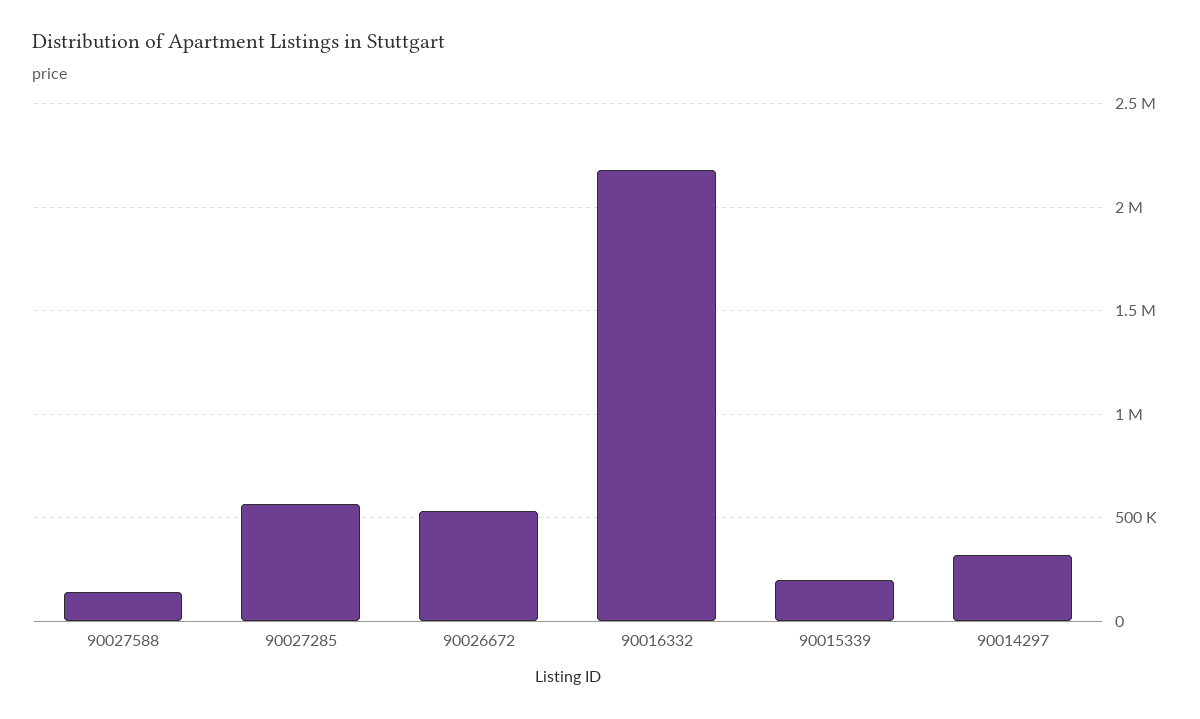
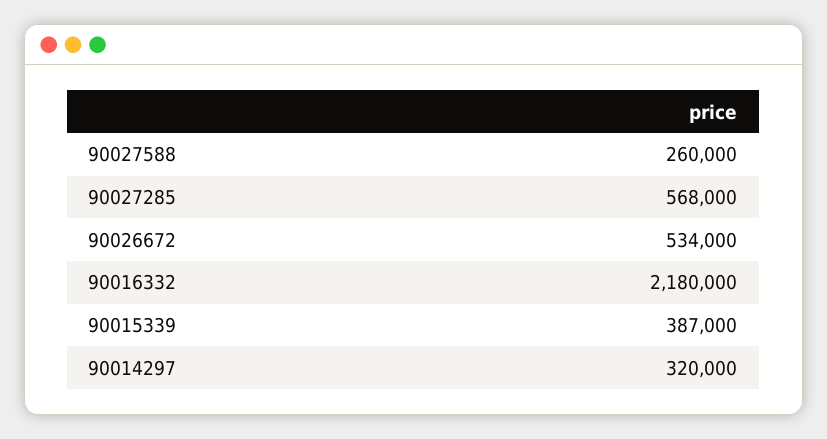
  {
-   "90027588": 150000,
+   "90027588": 260000,
    "90027285": 568000,
    "90026672": 534000,
    "90016332": 2180000,
-   "90015339": 200000,
+   "90015339": 387000,
    "90014297": 320000
  }

